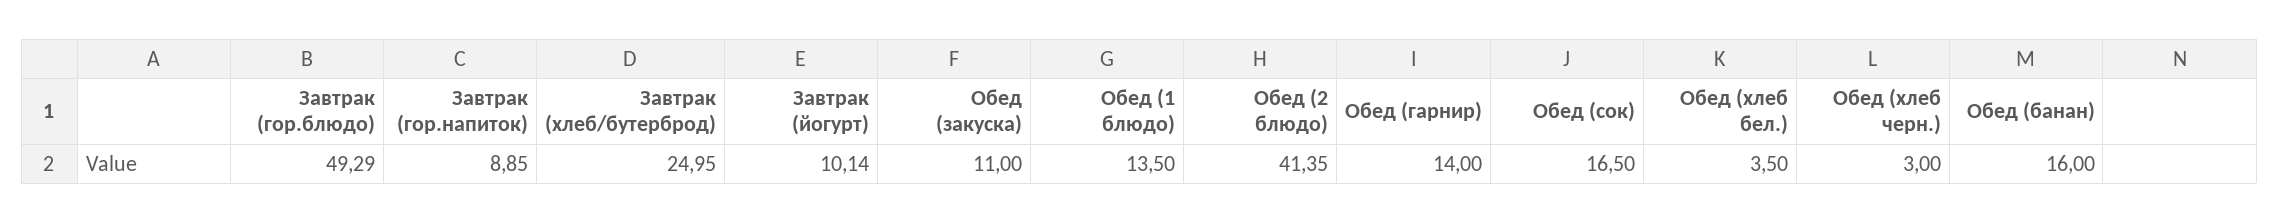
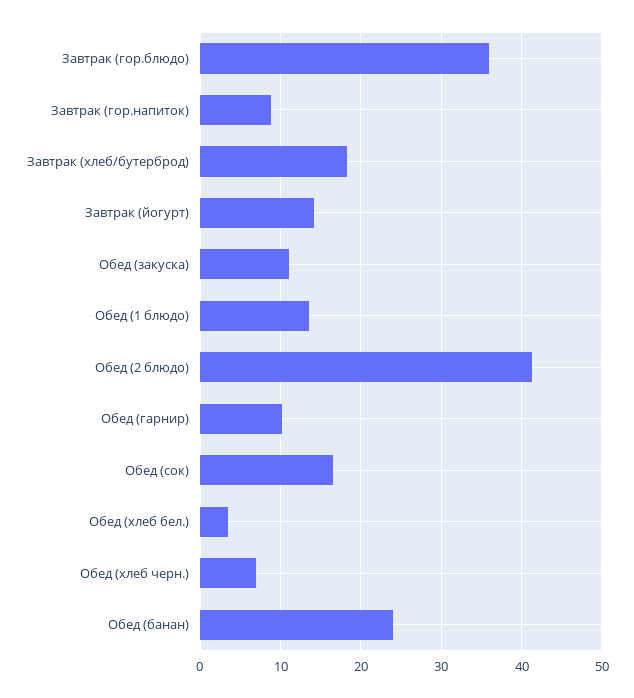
  {
-   "Завтрак (гор.блюдо)": 49.29,
+   "Завтрак (гор.блюдо)": 36,
    "Завтрак (гор.напиток)": 8.85,
-   "Завтрак (хлеб/бутерброд)": 24.95,
+   "Завтрак (хлеб/бутерброд)": 18,
-   "Завтрак (йогурт)": 10.14,
+   "Завтрак (йогурт)": 14,
    "Обед (закуска)": 11,
    "Обед (1 блюдо)": 13.5,
    "Обед (2 блюдо)": 41.35,
-   "Обед (гарнир)": 14,
+   "Обед (гарнир)": 10,
    "Обед (сок)": 16.5,
    "Обед (хлеб бел.)": 3.5,
-   "Обед (хлеб черн.)": 3,
+   "Обед (хлеб черн.)": 7,
-   "Обед (банан)": 16
+   "Обед (банан)": 24
  }

